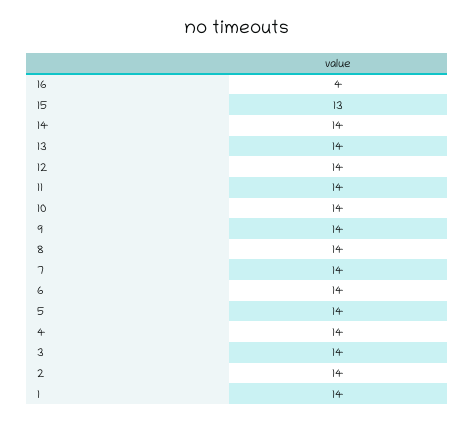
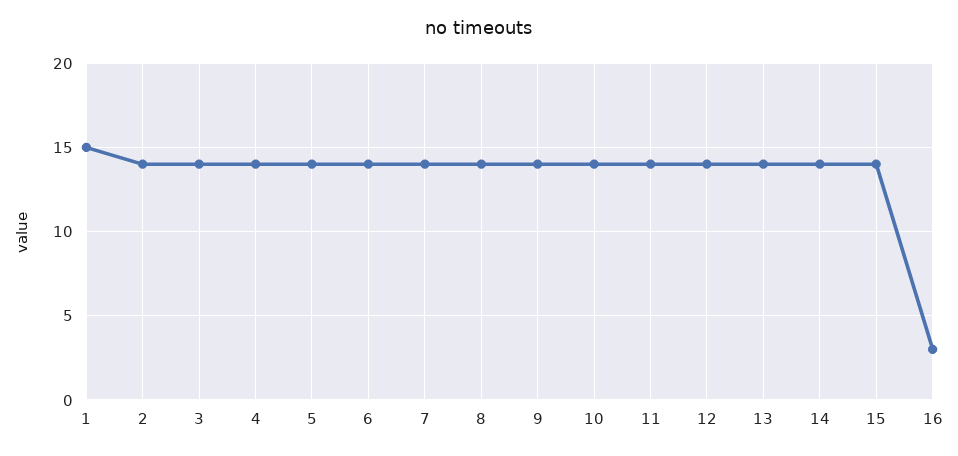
  {
-   "16": 4,
+   "16": 3,
-   "15": 13,
+   "15": 14,
    "14": 14,
    "13": 14,
    "12": 14,
    "11": 14,
    "10": 14,
    "9": 14,
    "8": 14,
    "7": 14,
    "6": 14,
    "5": 14,
    "4": 14,
    "3": 14,
    "2": 14,
-   "1": 14
+   "1": 15
  }

